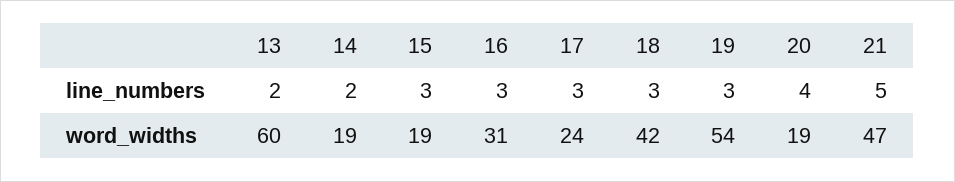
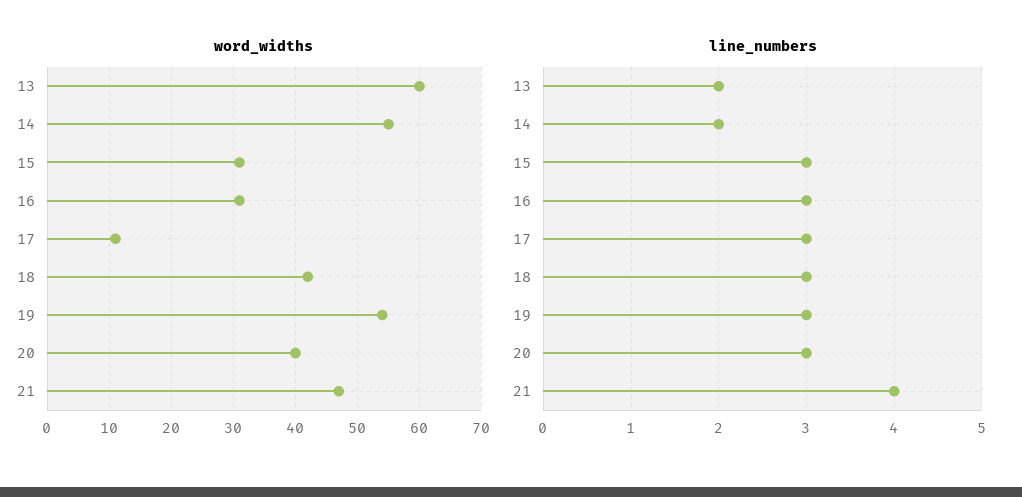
  {
    "line_numbers": {
      "13": 2,
      "14": 2,
      "15": 3,
      "16": 3,
      "17": 3,
      "18": 3,
      "19": 3,
-     "20": 4,
+     "20": 3,
-     "21": 5
+     "21": 4
    },
    "word_widths": {
      "13": 60,
-     "14": 19,
+     "14": 55,
-     "15": 19,
+     "15": 31,
      "16": 31,
-     "17": 24,
+     "17": 11,
      "18": 42,
      "19": 54,
-     "20": 19,
+     "20": 40,
      "21": 47
    }
  }

